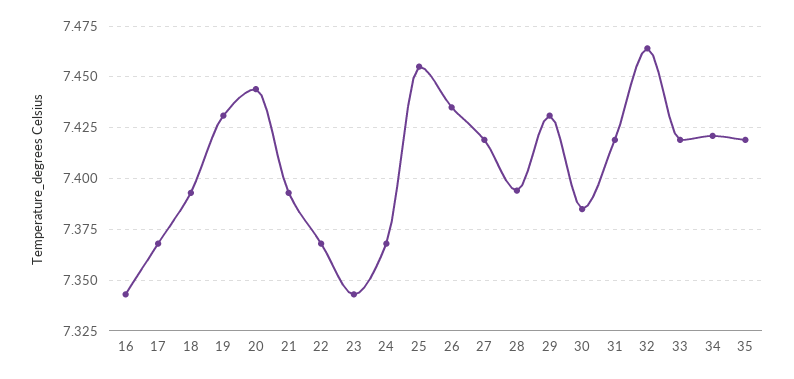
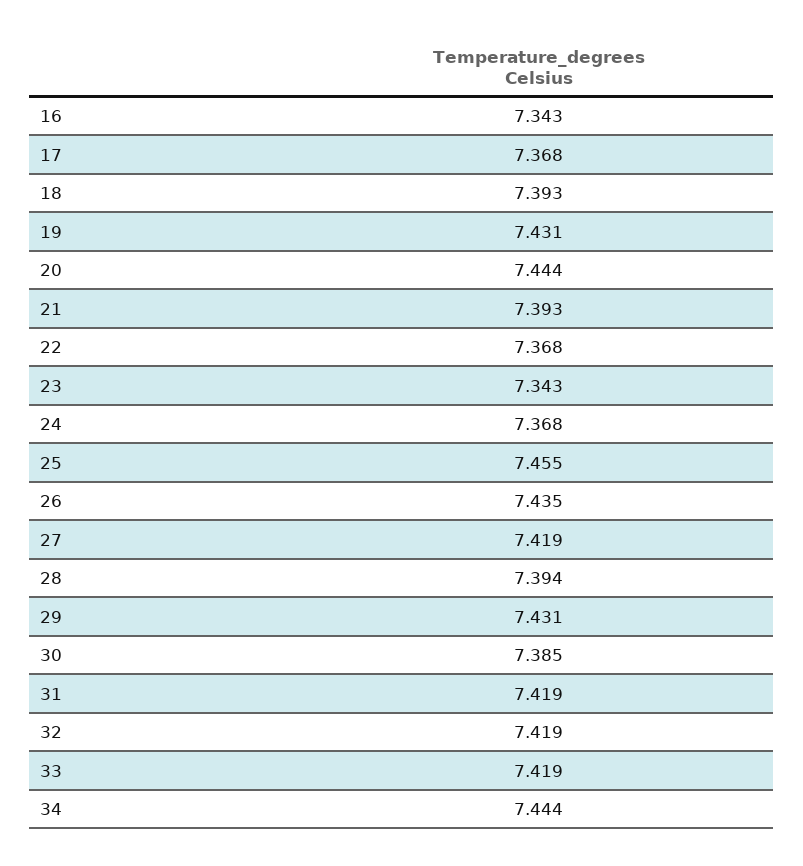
  {
    "16": 7.343,
    "17": 7.368,
    "18": 7.393,
    "19": 7.431,
    "20": 7.444,
    "21": 7.393,
    "22": 7.368,
    "23": 7.343,
    "24": 7.368,
    "25": 7.455,
    "26": 7.435,
    "27": 7.419,
    "28": 7.394,
    "29": 7.431,
    "30": 7.385,
    "31": 7.419,
-   "32": 7.465,
+   "32": 7.419,
    "33": 7.419,
-   "34": 7.42,
+   "34": 7.444
-   "35": 7.42
  }

